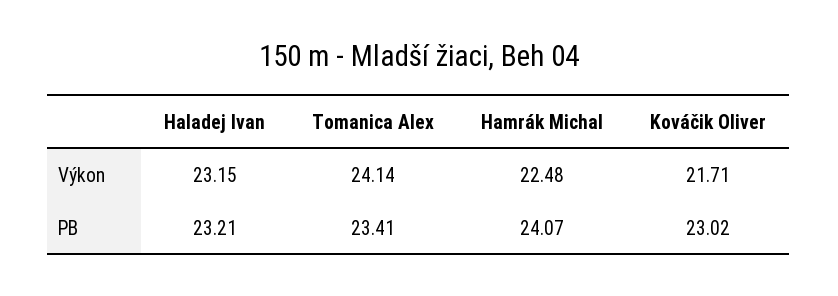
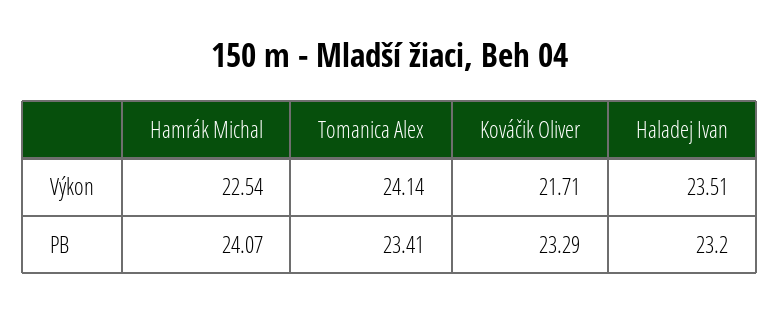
  {
    "Haladej Ivan": {
-     "Výkon": 23.15,
+     "Výkon": 23.51,
-     "PB": 23.21
+     "PB": 23.2
    },
    "Tomanica Alex": {
      "Výkon": 24.14,
      "PB": 23.41
    },
    "Hamrák Michal": {
-     "Výkon": 22.48,
+     "Výkon": 22.54,
      "PB": 24.07
    },
    "Kováčik Oliver": {
      "Výkon": 21.71,
-     "PB": 23.02
+     "PB": 23.29
    }
  }

